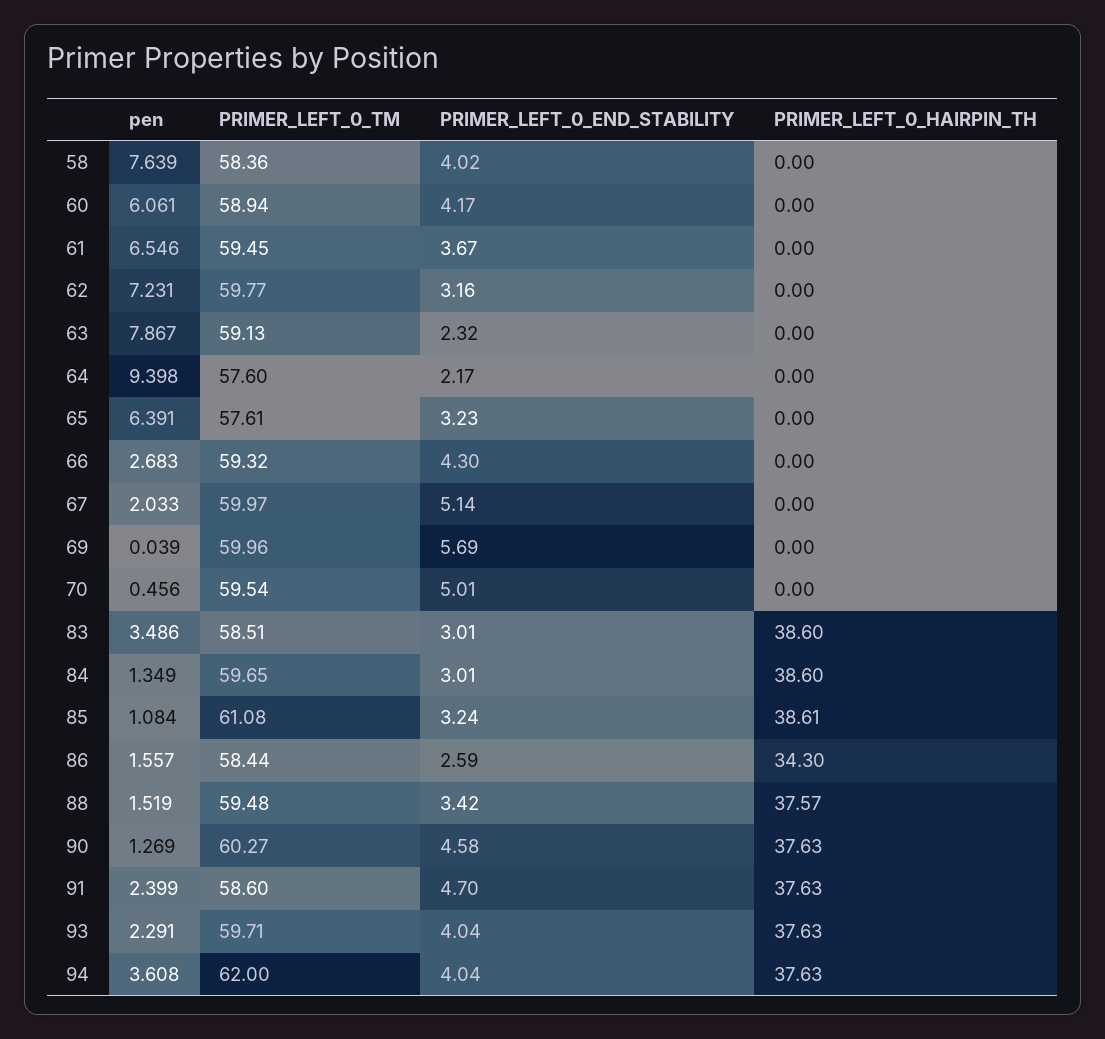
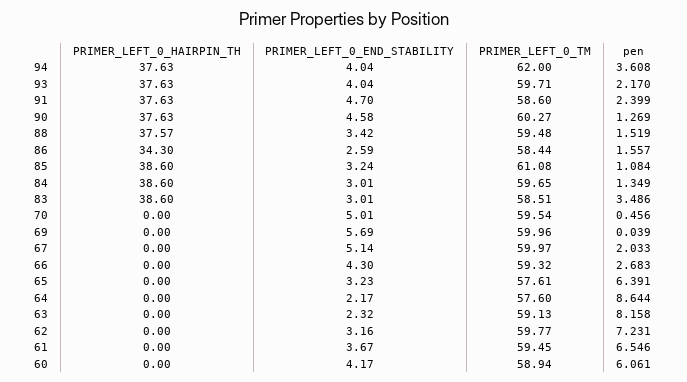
  {
    "pen": {
-     "58": 7.639,
      "60": 6.061,
      "61": 6.546,
      "62": 7.231,
-     "63": 7.867,
+     "63": 8.158,
-     "64": 9.398,
+     "64": 8.644,
      "65": 6.391,
      "66": 2.683,
      "67": 2.033,
      "69": 0.039,
      "70": 0.456,
      "83": 3.486,
      "84": 1.349,
      "85": 1.084,
      "86": 1.557,
      "88": 1.519,
      "90": 1.269,
      "91": 2.399,
-     "93": 2.291,
+     "93": 2.17,
      "94": 3.608
    },
    "PRIMER_LEFT_0_TM": {
-     "58": 58.36,
      "60": 58.94,
      "61": 59.45,
      "62": 59.77,
      "63": 59.13,
      "64": 57.6,
      "65": 57.61,
      "66": 59.32,
      "67": 59.97,
      "69": 59.96,
      "70": 59.54,
      "83": 58.51,
      "84": 59.65,
      "85": 61.08,
      "86": 58.44,
      "88": 59.48,
      "90": 60.27,
      "91": 58.6,
      "93": 59.71,
      "94": 62
    },
    "PRIMER_LEFT_0_END_STABILITY": {
-     "58": 4.02,
      "60": 4.17,
      "61": 3.67,
      "62": 3.16,
      "63": 2.32,
      "64": 2.17,
      "65": 3.23,
      "66": 4.3,
      "67": 5.14,
      "69": 5.69,
      "70": 5.01,
      "83": 3.01,
      "84": 3.01,
      "85": 3.24,
      "86": 2.59,
      "88": 3.42,
      "90": 4.58,
      "91": 4.7,
      "93": 4.04,
      "94": 4.04
    },
    "PRIMER_LEFT_0_HAIRPIN_TH": {
-     "58": 0,
      "60": 0,
      "61": 0,
      "62": 0,
      "63": 0,
      "64": 0,
      "65": 0,
      "66": 0,
      "67": 0,
      "69": 0,
      "70": 0,
      "83": 38.6,
      "84": 38.6,
-     "85": 38.61,
+     "85": 38.6,
      "86": 34.3,
      "88": 37.57,
      "90": 37.63,
      "91": 37.63,
      "93": 37.63,
      "94": 37.63
    }
  }

